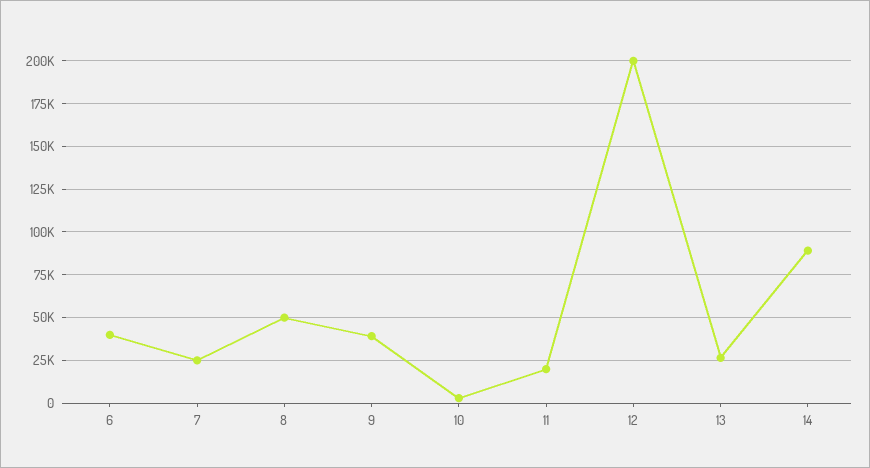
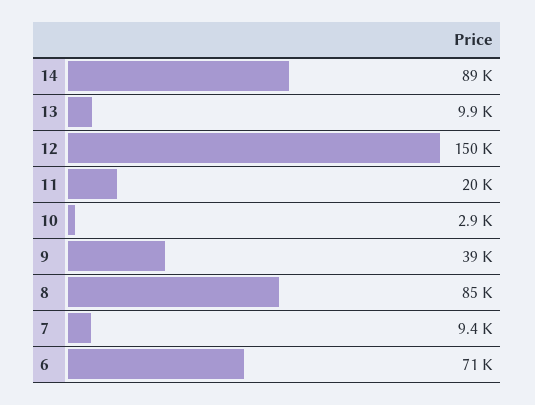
  {
-   "6": 40000,
+   "6": 71000,
-   "7": 25000,
+   "7": 9400,
-   "8": 50000,
+   "8": 85000,
    "9": 39000,
    "10": 2900,
    "11": 20000,
-   "12": 200000,
+   "12": 150000,
-   "13": 25000,
+   "13": 9900,
    "14": 89000
  }

